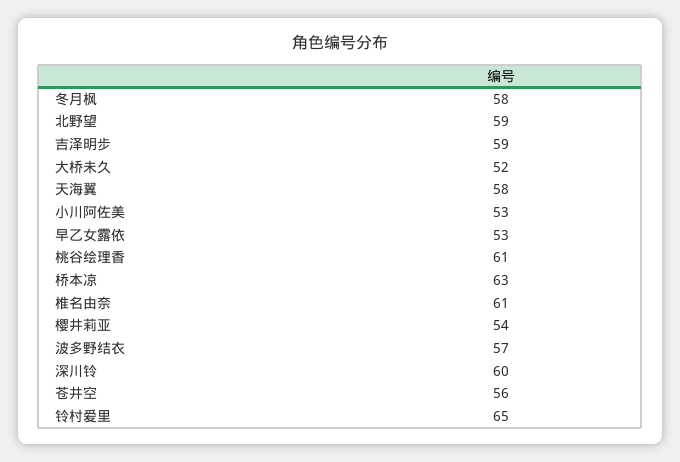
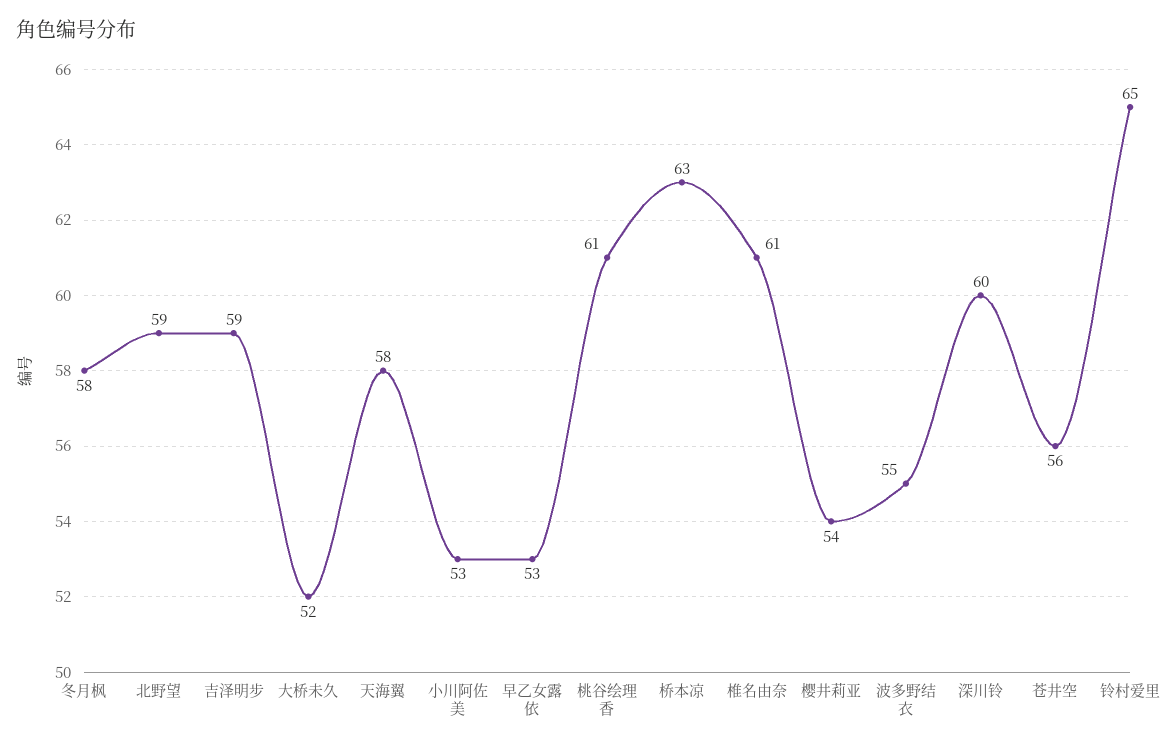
  {
    "冬月枫": 58,
    "北野望": 59,
    "吉泽明步": 59,
    "大桥未久": 52,
    "天海翼": 58,
    "小川阿佐美": 53,
    "早乙女露依": 53,
    "桃谷绘理香": 61,
    "桥本凉": 63,
    "椎名由奈": 61,
    "樱井莉亚": 54,
-   "波多野结衣": 57,
+   "波多野结衣": 55,
    "深川铃": 60,
    "苍井空": 56,
    "铃村爱里": 65
  }

